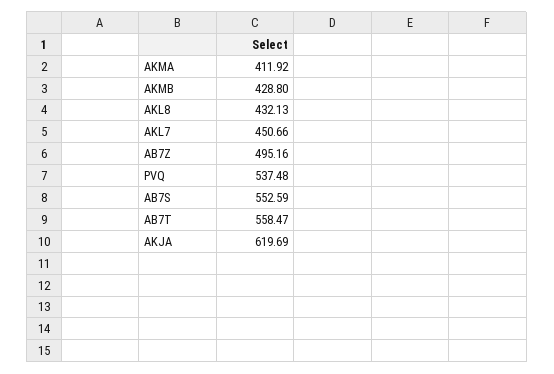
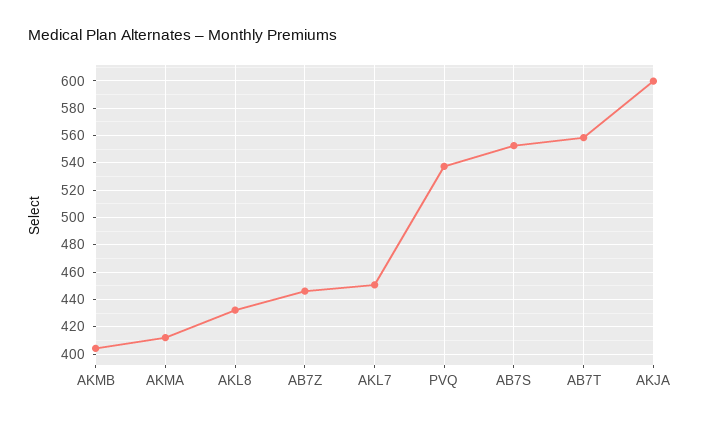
  {
    "AKMA": 411.92,
-   "AKMB": 428.8,
+   "AKMB": 405,
    "AKL8": 432.13,
    "AKL7": 450.66,
-   "AB7Z": 495.16,
+   "AB7Z": 445,
    "PVQ": 537.48,
    "AB7S": 552.59,
    "AB7T": 558.47,
-   "AKJA": 619.69
+   "AKJA": 600
  }

